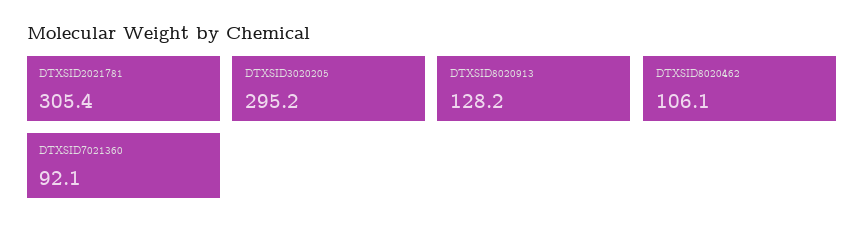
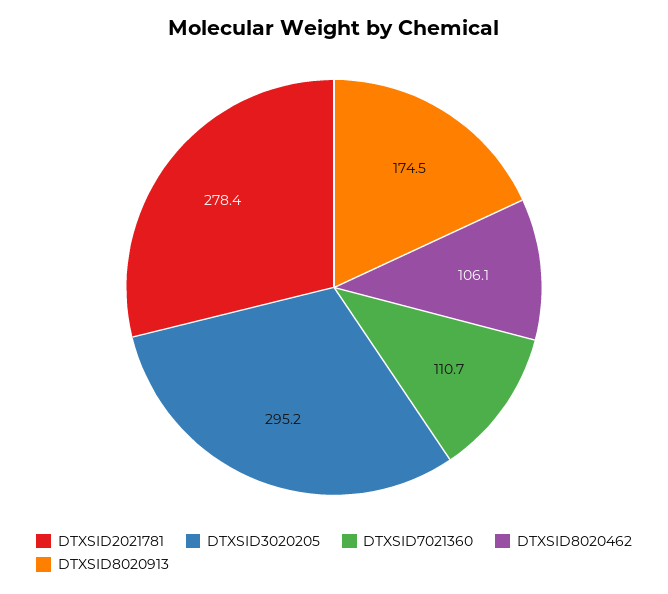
  {
-   "DTXSID2021781": 305.4,
+   "DTXSID2021781": 278.4,
    "DTXSID3020205": 295.2,
-   "DTXSID8020913": 128.2,
+   "DTXSID8020913": 174.5,
    "DTXSID8020462": 106.1,
-   "DTXSID7021360": 92.1
+   "DTXSID7021360": 110.7
  }

